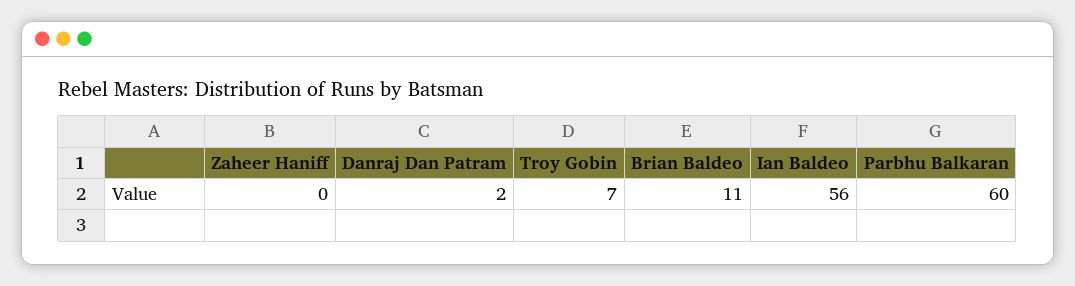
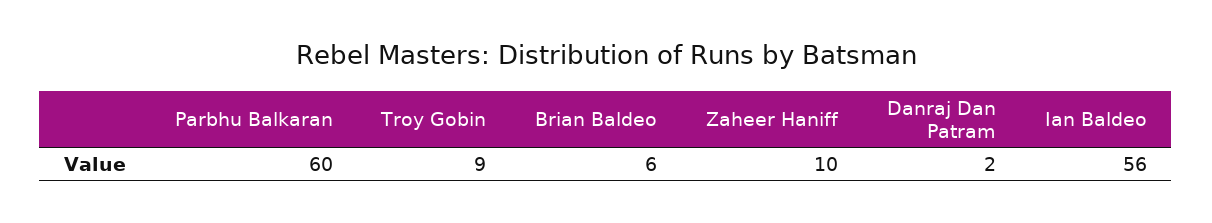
  {
-   "Zaheer Haniff": 0,
+   "Zaheer Haniff": 10,
    "Danraj Dan Patram": 2,
-   "Troy Gobin": 7,
+   "Troy Gobin": 9,
-   "Brian Baldeo": 11,
+   "Brian Baldeo": 6,
    "Ian Baldeo": 56,
    "Parbhu Balkaran": 60
  }

